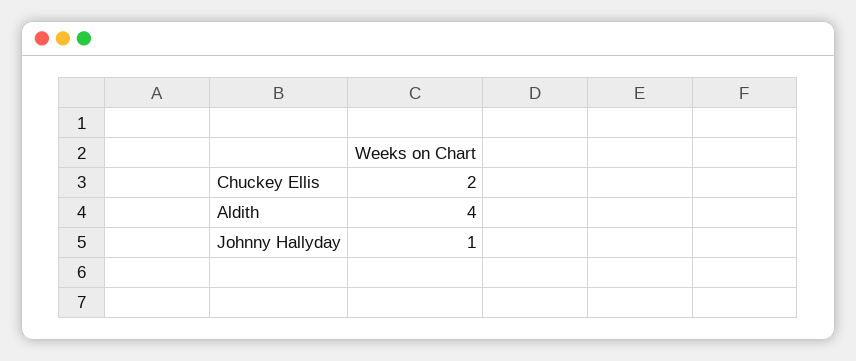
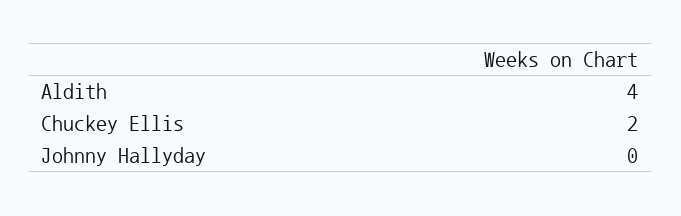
  {
    "Chuckey Ellis": 2,
    "Aldith": 4,
-   "Johnny Hallyday": 1
+   "Johnny Hallyday": 0
  }

